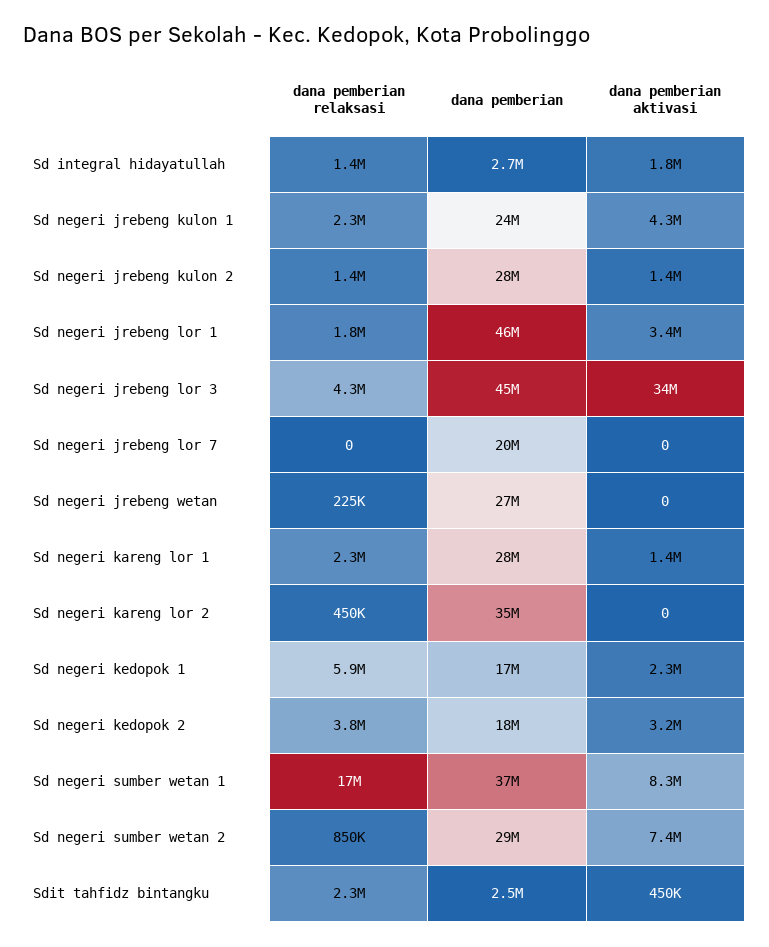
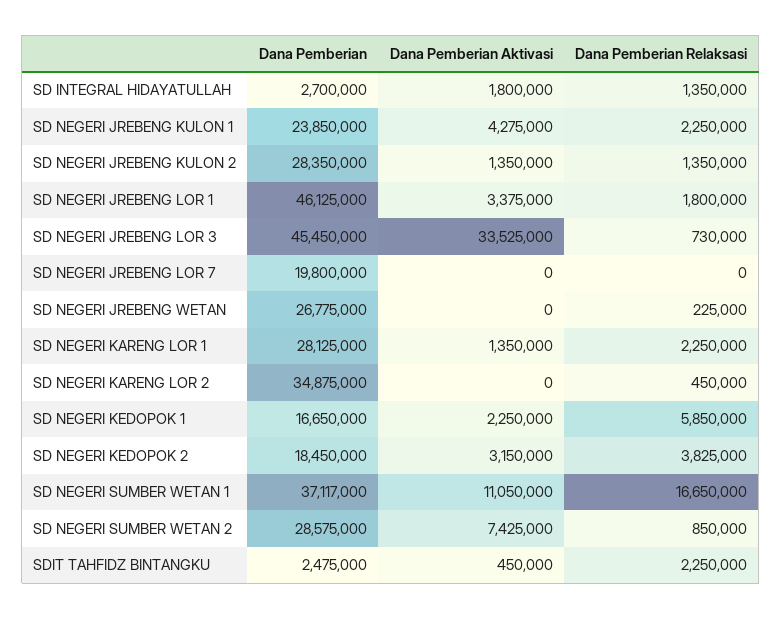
  {
    "dana pemberian relaksasi": {
      "Sd integral hidayatullah": 1350000,
      "Sd negeri jrebeng kulon 1": 2250000,
      "Sd negeri jrebeng kulon 2": 1350000,
      "Sd negeri jrebeng lor 1": 1800000,
-     "Sd negeri jrebeng lor 3": 4300000,
+     "Sd negeri jrebeng lor 3": 730000,
      "Sd negeri jrebeng lor 7": 0,
      "Sd negeri jrebeng wetan": 225000,
      "Sd negeri kareng lor 1": 2250000,
      "Sd negeri kareng lor 2": 450000,
      "Sd negeri kedopok 1": 5850000,
      "Sd negeri kedopok 2": 3825000,
      "Sd negeri sumber wetan 1": 16650000,
      "Sd negeri sumber wetan 2": 850000,
      "Sdit tahfidz bintangku": 2250000
    },
    "dana pemberian": {
      "Sd integral hidayatullah": 2700000,
      "Sd negeri jrebeng kulon 1": 23850000,
      "Sd negeri jrebeng kulon 2": 28350000,
      "Sd negeri jrebeng lor 1": 46125000,
      "Sd negeri jrebeng lor 3": 45450000,
      "Sd negeri jrebeng lor 7": 19800000,
      "Sd negeri jrebeng wetan": 26775000,
      "Sd negeri kareng lor 1": 28125000,
      "Sd negeri kareng lor 2": 34875000,
      "Sd negeri kedopok 1": 16650000,
      "Sd negeri kedopok 2": 18450000,
      "Sd negeri sumber wetan 1": 37117000,
      "Sd negeri sumber wetan 2": 28575000,
      "Sdit tahfidz bintangku": 2475000
    },
    "dana pemberian aktivasi": {
      "Sd integral hidayatullah": 1800000,
      "Sd negeri jrebeng kulon 1": 4275000,
      "Sd negeri jrebeng kulon 2": 1350000,
      "Sd negeri jrebeng lor 1": 3375000,
      "Sd negeri jrebeng lor 3": 33525000,
      "Sd negeri jrebeng lor 7": 0,
      "Sd negeri jrebeng wetan": 0,
      "Sd negeri kareng lor 1": 1350000,
      "Sd negeri kareng lor 2": 0,
      "Sd negeri kedopok 1": 2250000,
      "Sd negeri kedopok 2": 3150000,
-     "Sd negeri sumber wetan 1": 8300000,
+     "Sd negeri sumber wetan 1": 11050000,
      "Sd negeri sumber wetan 2": 7425000,
      "Sdit tahfidz bintangku": 450000
    }
  }

